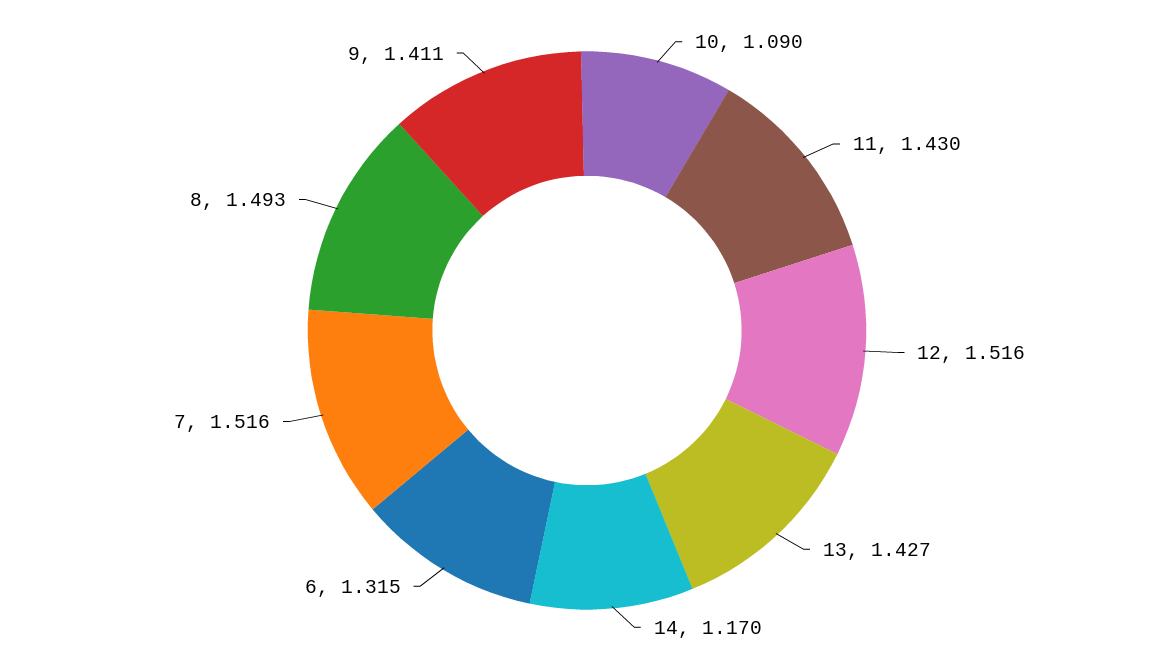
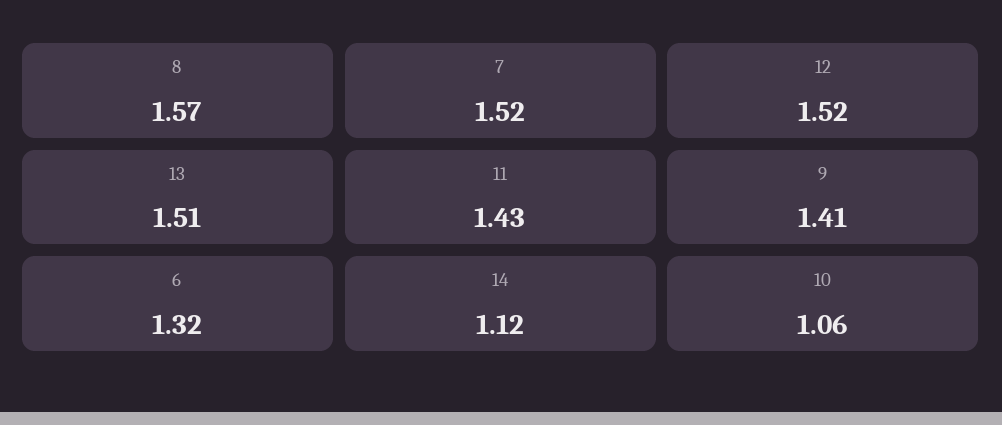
  {
-   "10": 1.09,
+   "10": 1.06,
    "11": 1.43,
    "12": 1.516,
-   "13": 1.427,
+   "13": 1.51,
-   "14": 1.17,
+   "14": 1.12,
    "6": 1.315,
    "7": 1.516,
-   "8": 1.493,
+   "8": 1.57,
    "9": 1.411
  }

